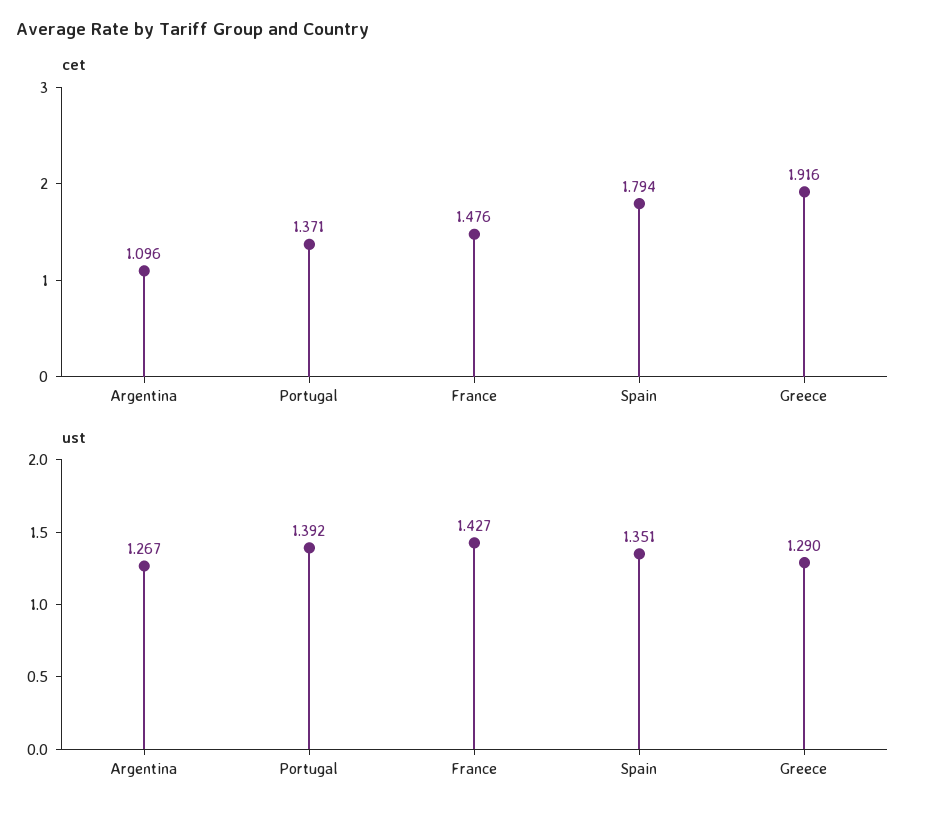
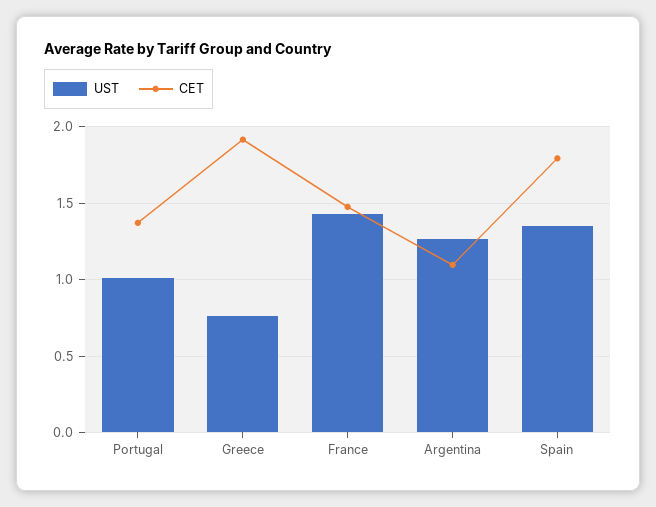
  {
    "cet": {
      "Argentina": 1.096,
      "Portugal": 1.371,
      "France": 1.476,
      "Spain": 1.794,
      "Greece": 1.916
    },
    "ust": {
      "Argentina": 1.267,
-     "Portugal": 1.392,
+     "Portugal": 1,
      "France": 1.427,
      "Spain": 1.351,
-     "Greece": 1.29
+     "Greece": 0.75
    }
  }

